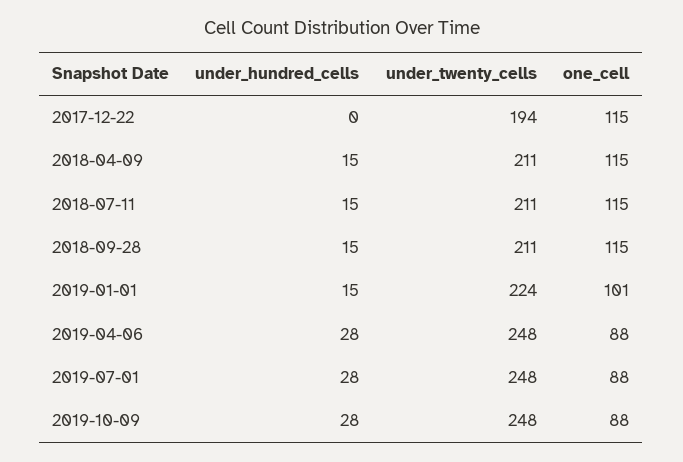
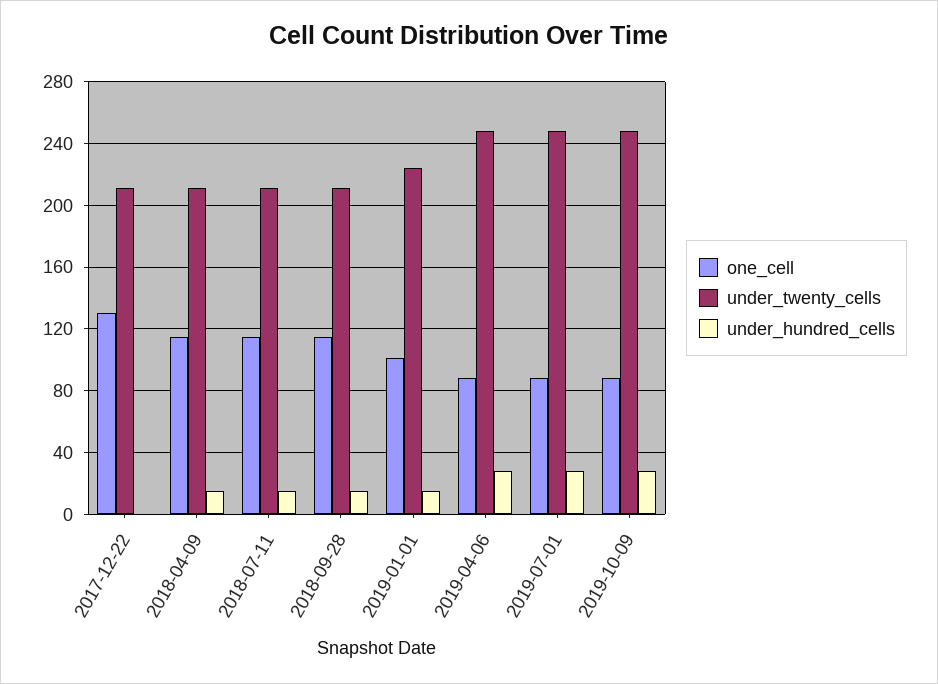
  {
    "under_hundred_cells": {
      "2017-12-22": 0,
      "2018-04-09": 15,
      "2018-07-11": 15,
      "2018-09-28": 15,
      "2019-01-01": 15,
      "2019-04-06": 28,
      "2019-07-01": 28,
      "2019-10-09": 28
    },
    "under_twenty_cells": {
-     "2017-12-22": 194,
+     "2017-12-22": 210,
      "2018-04-09": 211,
      "2018-07-11": 211,
      "2018-09-28": 211,
      "2019-01-01": 224,
      "2019-04-06": 248,
      "2019-07-01": 248,
      "2019-10-09": 248
    },
    "one_cell": {
-     "2017-12-22": 115,
+     "2017-12-22": 130,
      "2018-04-09": 115,
      "2018-07-11": 115,
      "2018-09-28": 115,
      "2019-01-01": 101,
      "2019-04-06": 88,
      "2019-07-01": 88,
      "2019-10-09": 88
    }
  }

